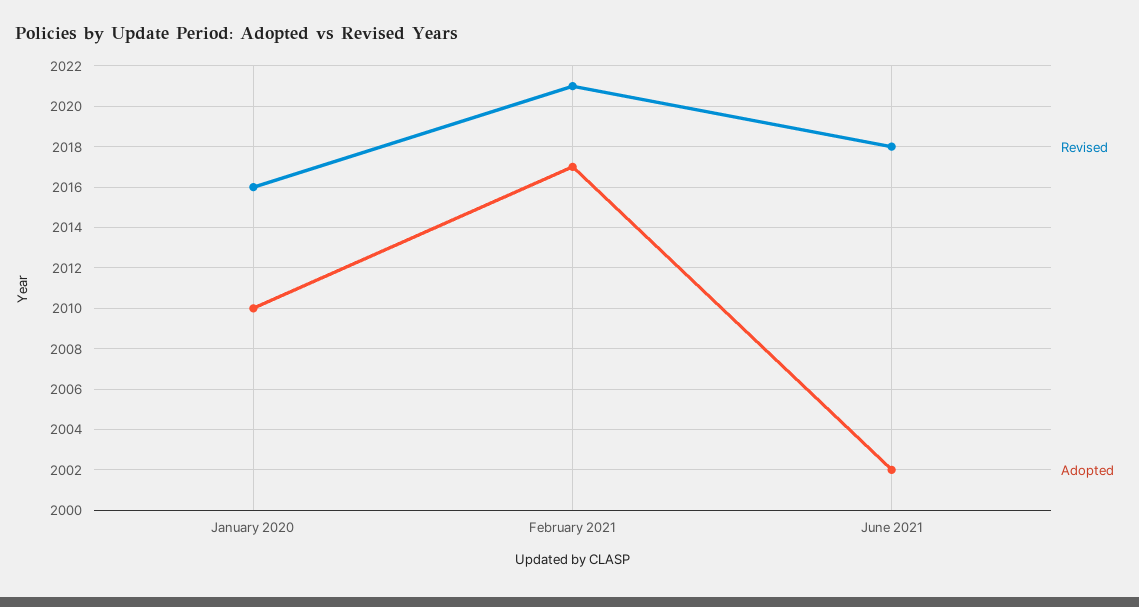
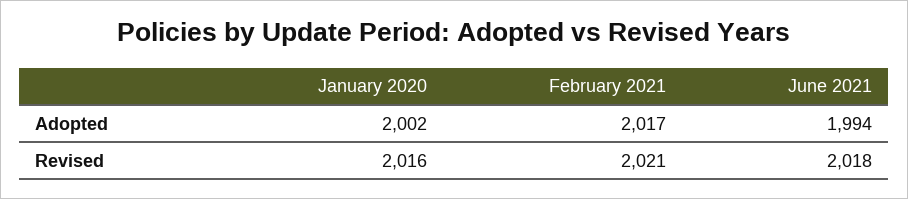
  {
    "Revised": {
      "January 2020": 2016,
      "February 2021": 2021,
      "June 2021": 2018
    },
    "Adopted": {
-     "January 2020": 2010,
+     "January 2020": 2002,
      "February 2021": 2017,
-     "June 2021": 2002
+     "June 2021": 1994
    }
  }

